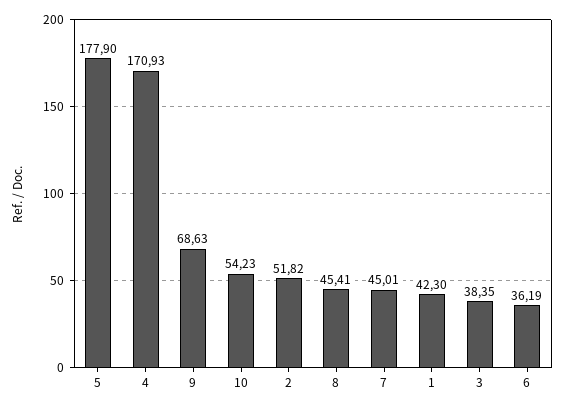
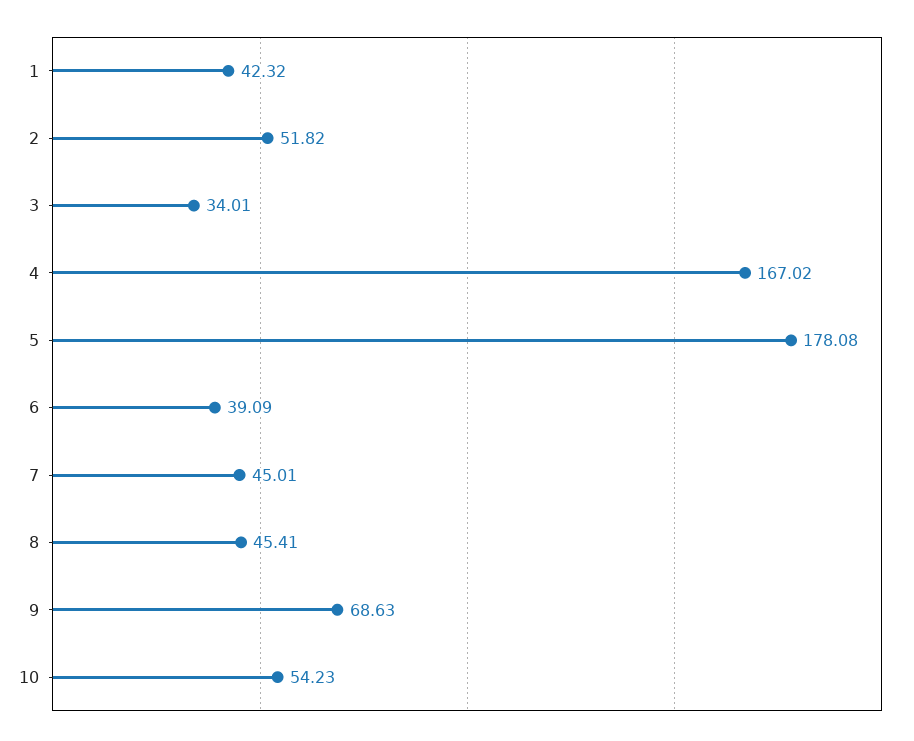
  {
-   "5": 177.9,
+   "5": 178.08,
-   "4": 170.93,
+   "4": 167.02,
    "9": 68.63,
    "10": 54.23,
    "2": 51.82,
    "8": 45.41,
    "7": 45.01,
-   "1": 42.3,
+   "1": 42.32,
-   "3": 38.35,
+   "3": 34.01,
-   "6": 36.19
+   "6": 39.09
  }

